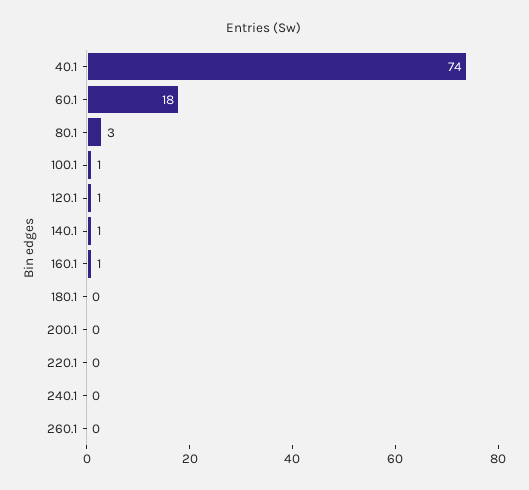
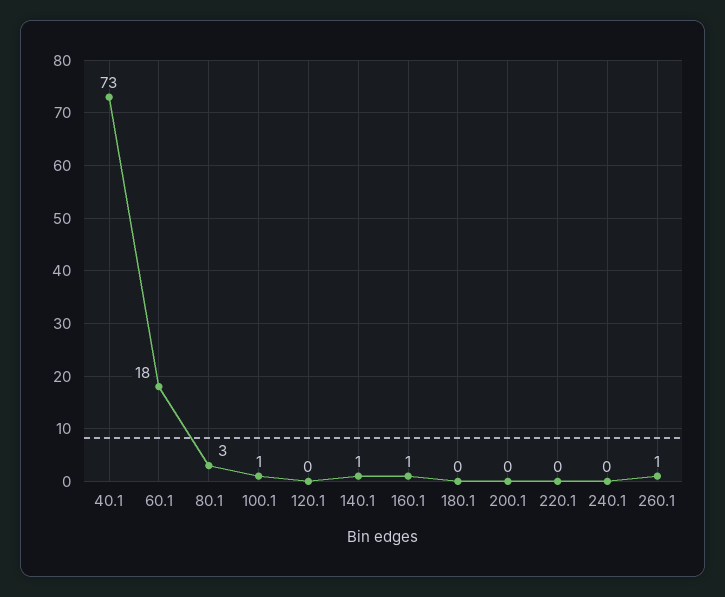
  {
-   "40.1": 74,
+   "40.1": 73,
    "60.1": 18,
    "80.1": 3,
    "100.1": 1,
-   "120.1": 1,
+   "120.1": 0,
    "140.1": 1,
    "160.1": 1,
    "180.1": 0,
    "200.1": 0,
    "220.1": 0,
    "240.1": 0,
-   "260.1": 0
+   "260.1": 1
  }

